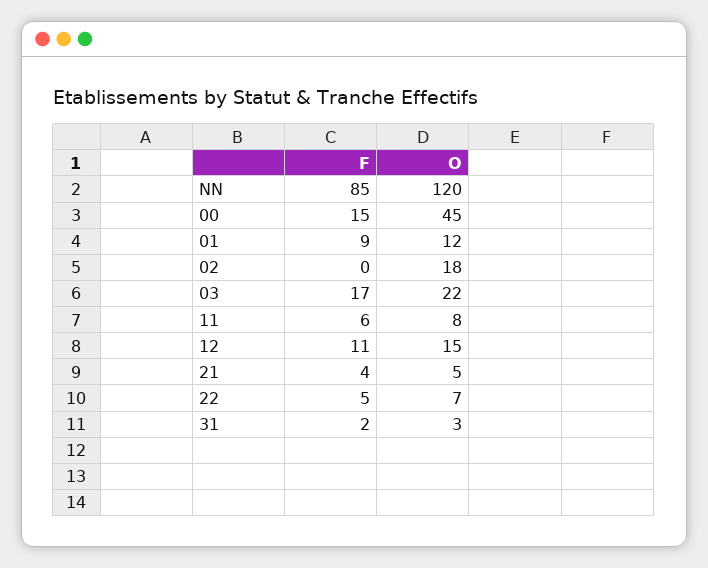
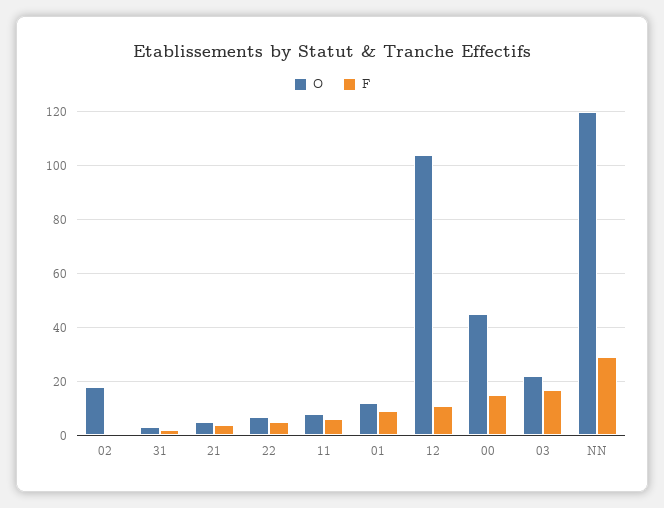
  {
    "F": {
-     "NN": 85,
+     "NN": 30,
      "00": 15,
      "01": 9,
      "02": 0,
      "03": 17,
      "11": 6,
      "12": 11,
      "21": 4,
      "22": 5,
      "31": 2
    },
    "O": {
      "NN": 120,
      "00": 45,
      "01": 12,
      "02": 18,
      "03": 22,
      "11": 8,
-     "12": 15,
+     "12": 105,
      "21": 5,
      "22": 7,
      "31": 3
    }
  }

